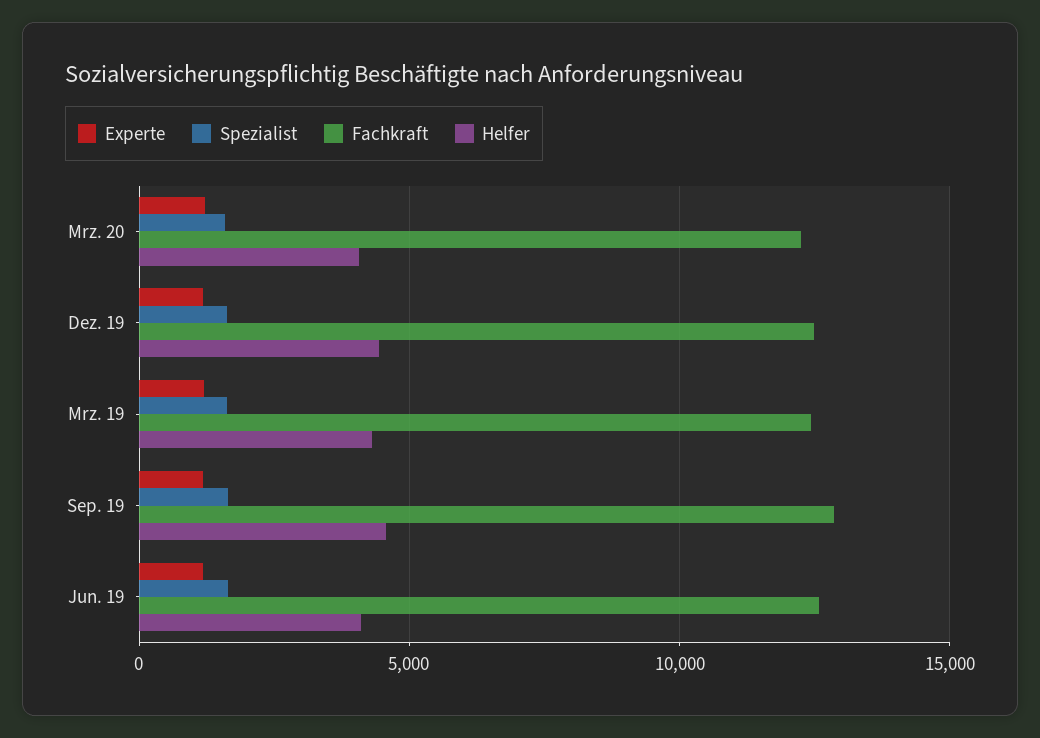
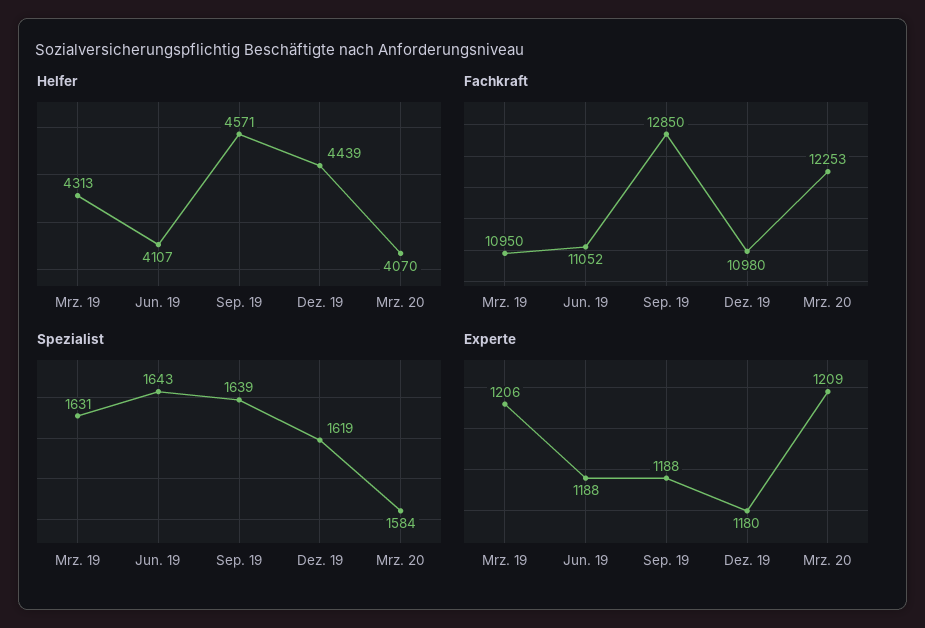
  {
    "Experte": {
      "Mrz. 20": 1209,
      "Dez. 19": 1180,
      "Mrz. 19": 1206,
      "Sep. 19": 1188,
      "Jun. 19": 1188
    },
    "Spezialist": {
      "Mrz. 20": 1584,
      "Dez. 19": 1619,
      "Mrz. 19": 1631,
      "Sep. 19": 1639,
      "Jun. 19": 1643
    },
    "Fachkraft": {
      "Mrz. 20": 12253,
-     "Dez. 19": 12500,
+     "Dez. 19": 10980,
-     "Mrz. 19": 12500,
+     "Mrz. 19": 10950,
      "Sep. 19": 12850,
-     "Jun. 19": 12500
+     "Jun. 19": 11052
    },
    "Helfer": {
      "Mrz. 20": 4070,
      "Dez. 19": 4439,
      "Mrz. 19": 4313,
      "Sep. 19": 4571,
      "Jun. 19": 4107
    }
  }

